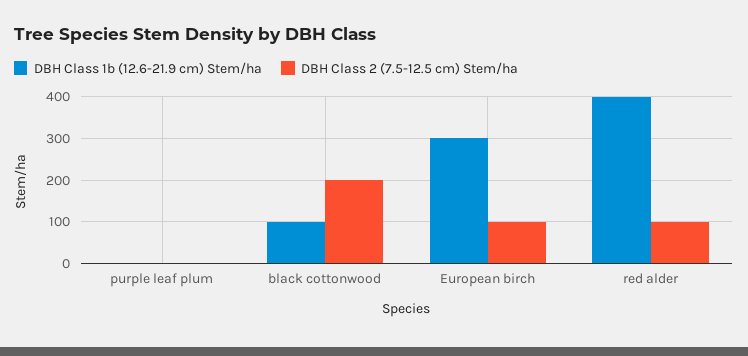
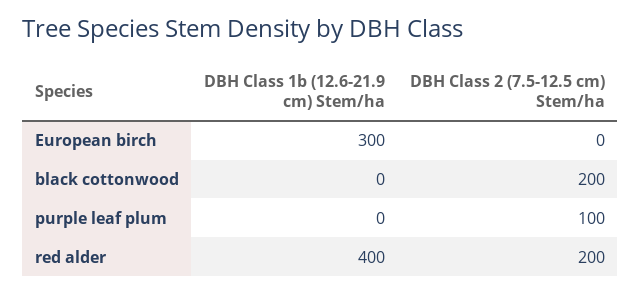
  {
    "DBH Class 1b (12.6-21.9 cm) Stem/ha": {
      "purple leaf plum": 0,
-     "black cottonwood": 100,
+     "black cottonwood": 0,
      "European birch": 300,
      "red alder": 400
    },
    "DBH Class 2 (7.5-12.5 cm) Stem/ha": {
-     "purple leaf plum": 0,
+     "purple leaf plum": 100,
      "black cottonwood": 200,
-     "European birch": 100,
+     "European birch": 0,
-     "red alder": 100
+     "red alder": 200
    }
  }

